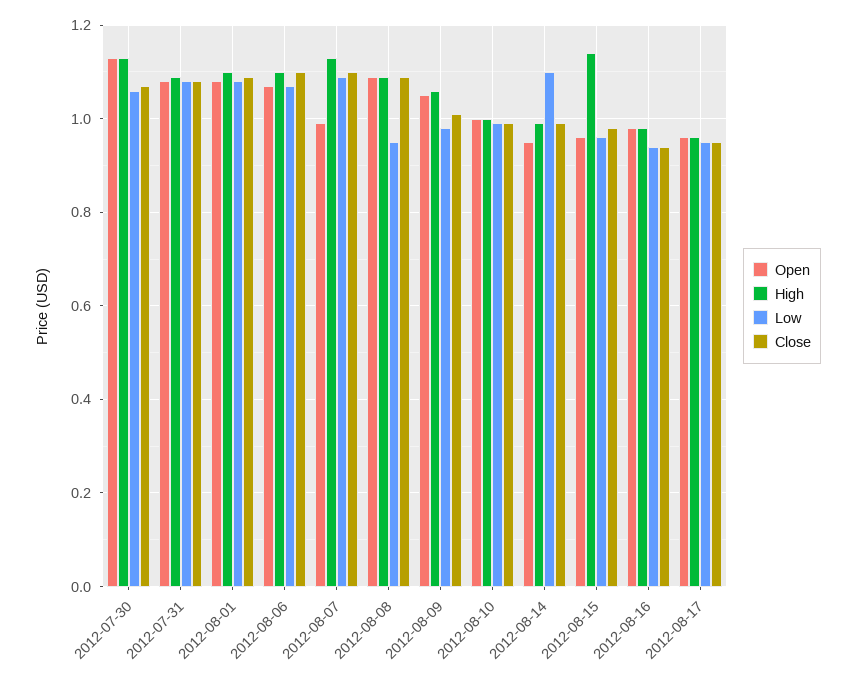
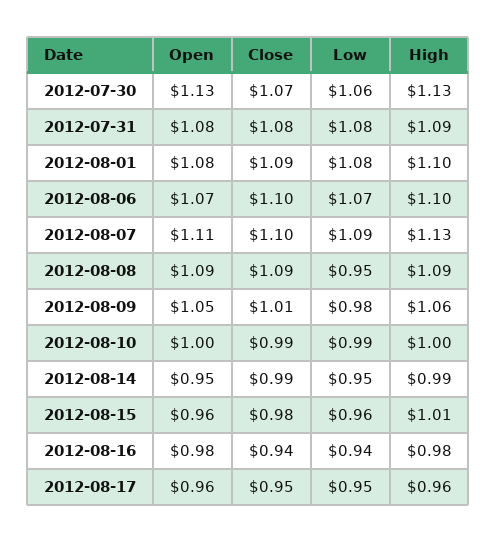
  {
    "Open": {
      "2012-07-30": 1.13,
      "2012-07-31": 1.08,
      "2012-08-01": 1.08,
      "2012-08-06": 1.07,
-     "2012-08-07": 1,
+     "2012-08-07": 1.11,
      "2012-08-08": 1.09,
      "2012-08-09": 1.05,
      "2012-08-10": 1,
      "2012-08-14": 0.95,
      "2012-08-15": 0.96,
      "2012-08-16": 0.98,
      "2012-08-17": 0.96
    },
    "High": {
      "2012-07-30": 1.13,
      "2012-07-31": 1.09,
      "2012-08-01": 1.1,
      "2012-08-06": 1.1,
      "2012-08-07": 1.13,
      "2012-08-08": 1.09,
      "2012-08-09": 1.06,
      "2012-08-10": 1,
      "2012-08-14": 0.99,
-     "2012-08-15": 1.15,
+     "2012-08-15": 1.01,
      "2012-08-16": 0.98,
      "2012-08-17": 0.96
    },
    "Low": {
      "2012-07-30": 1.06,
      "2012-07-31": 1.08,
      "2012-08-01": 1.08,
      "2012-08-06": 1.07,
      "2012-08-07": 1.09,
      "2012-08-08": 0.95,
      "2012-08-09": 0.98,
      "2012-08-10": 0.99,
-     "2012-08-14": 1.1,
+     "2012-08-14": 0.95,
      "2012-08-15": 0.96,
      "2012-08-16": 0.94,
      "2012-08-17": 0.95
    },
    "Close": {
      "2012-07-30": 1.07,
      "2012-07-31": 1.08,
      "2012-08-01": 1.09,
      "2012-08-06": 1.1,
      "2012-08-07": 1.1,
      "2012-08-08": 1.09,
      "2012-08-09": 1.01,
      "2012-08-10": 0.99,
      "2012-08-14": 0.99,
      "2012-08-15": 0.98,
      "2012-08-16": 0.94,
      "2012-08-17": 0.95
    }
  }

